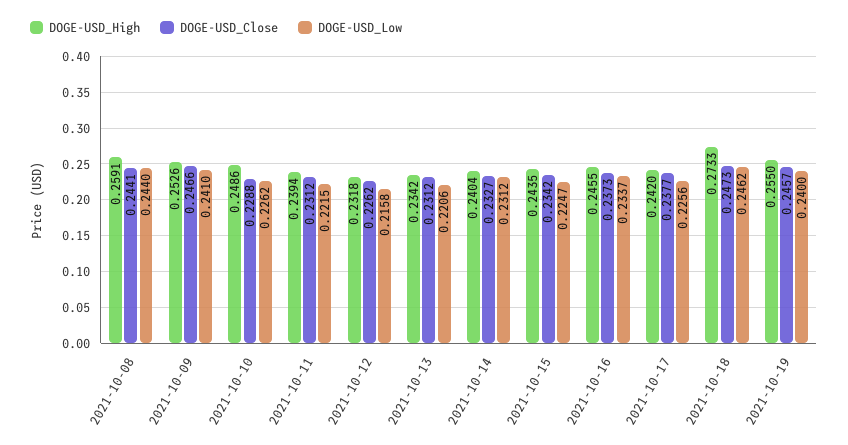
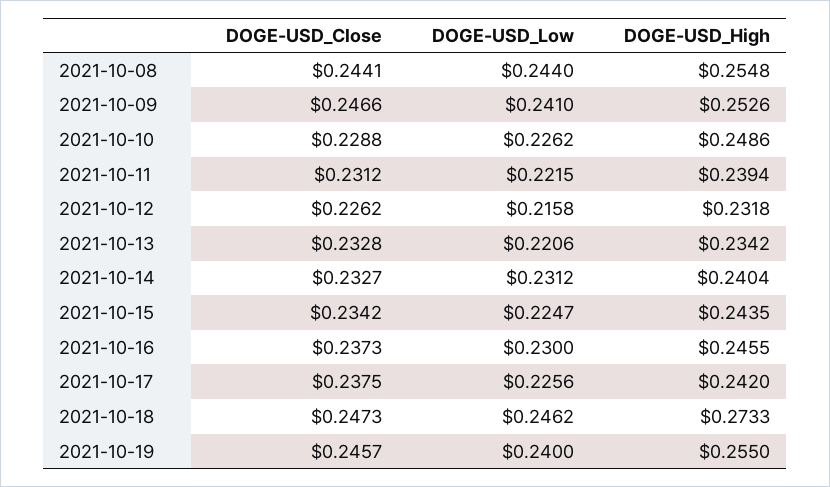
  {
    "DOGE-USD_High": {
-     "2021-10-08": 0.2591,
+     "2021-10-08": 0.2548,
      "2021-10-09": 0.2526,
      "2021-10-10": 0.2486,
      "2021-10-11": 0.2394,
      "2021-10-12": 0.2318,
      "2021-10-13": 0.2342,
      "2021-10-14": 0.2404,
      "2021-10-15": 0.2435,
      "2021-10-16": 0.2455,
      "2021-10-17": 0.242,
      "2021-10-18": 0.2733,
      "2021-10-19": 0.255
    },
    "DOGE-USD_Close": {
      "2021-10-08": 0.2441,
      "2021-10-09": 0.2466,
      "2021-10-10": 0.2288,
      "2021-10-11": 0.2312,
      "2021-10-12": 0.2262,
-     "2021-10-13": 0.2312,
+     "2021-10-13": 0.2328,
      "2021-10-14": 0.2327,
      "2021-10-15": 0.2342,
      "2021-10-16": 0.2373,
-     "2021-10-17": 0.2377,
+     "2021-10-17": 0.2375,
      "2021-10-18": 0.2473,
      "2021-10-19": 0.2457
    },
    "DOGE-USD_Low": {
      "2021-10-08": 0.244,
      "2021-10-09": 0.241,
      "2021-10-10": 0.2262,
      "2021-10-11": 0.2215,
      "2021-10-12": 0.2158,
      "2021-10-13": 0.2206,
      "2021-10-14": 0.2312,
      "2021-10-15": 0.2247,
-     "2021-10-16": 0.2337,
+     "2021-10-16": 0.23,
      "2021-10-17": 0.2256,
      "2021-10-18": 0.2462,
      "2021-10-19": 0.24
    }
  }

